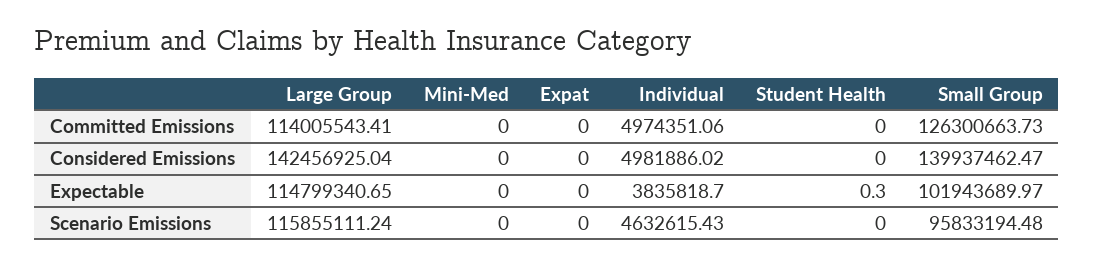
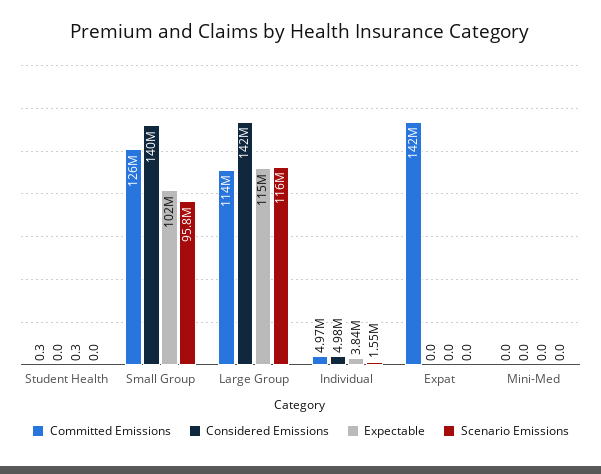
  {
    "Committed Emissions": {
      "Large Group": 114005543.41,
      "Mini-Med": 0,
-     "Expat": 0,
+     "Expat": 142000000,
      "Individual": 4974351.06,
-     "Student Health": 0,
+     "Student Health": 0.3,
      "Small Group": 126300663.73
    },
    "Considered Emissions": {
      "Large Group": 142456925.04,
      "Mini-Med": 0,
      "Expat": 0,
      "Individual": 4981886.02,
      "Student Health": 0,
      "Small Group": 139937462.47
    },
    "Expectable": {
      "Large Group": 114799340.65,
      "Mini-Med": 0,
      "Expat": 0,
      "Individual": 3835818.7,
      "Student Health": 0.3,
      "Small Group": 101943689.97
    },
    "Scenario Emissions": {
      "Large Group": 115855111.24,
      "Mini-Med": 0,
      "Expat": 0,
-     "Individual": 4632615.43,
+     "Individual": 1550000,
      "Student Health": 0,
      "Small Group": 95833194.48
    }
  }

